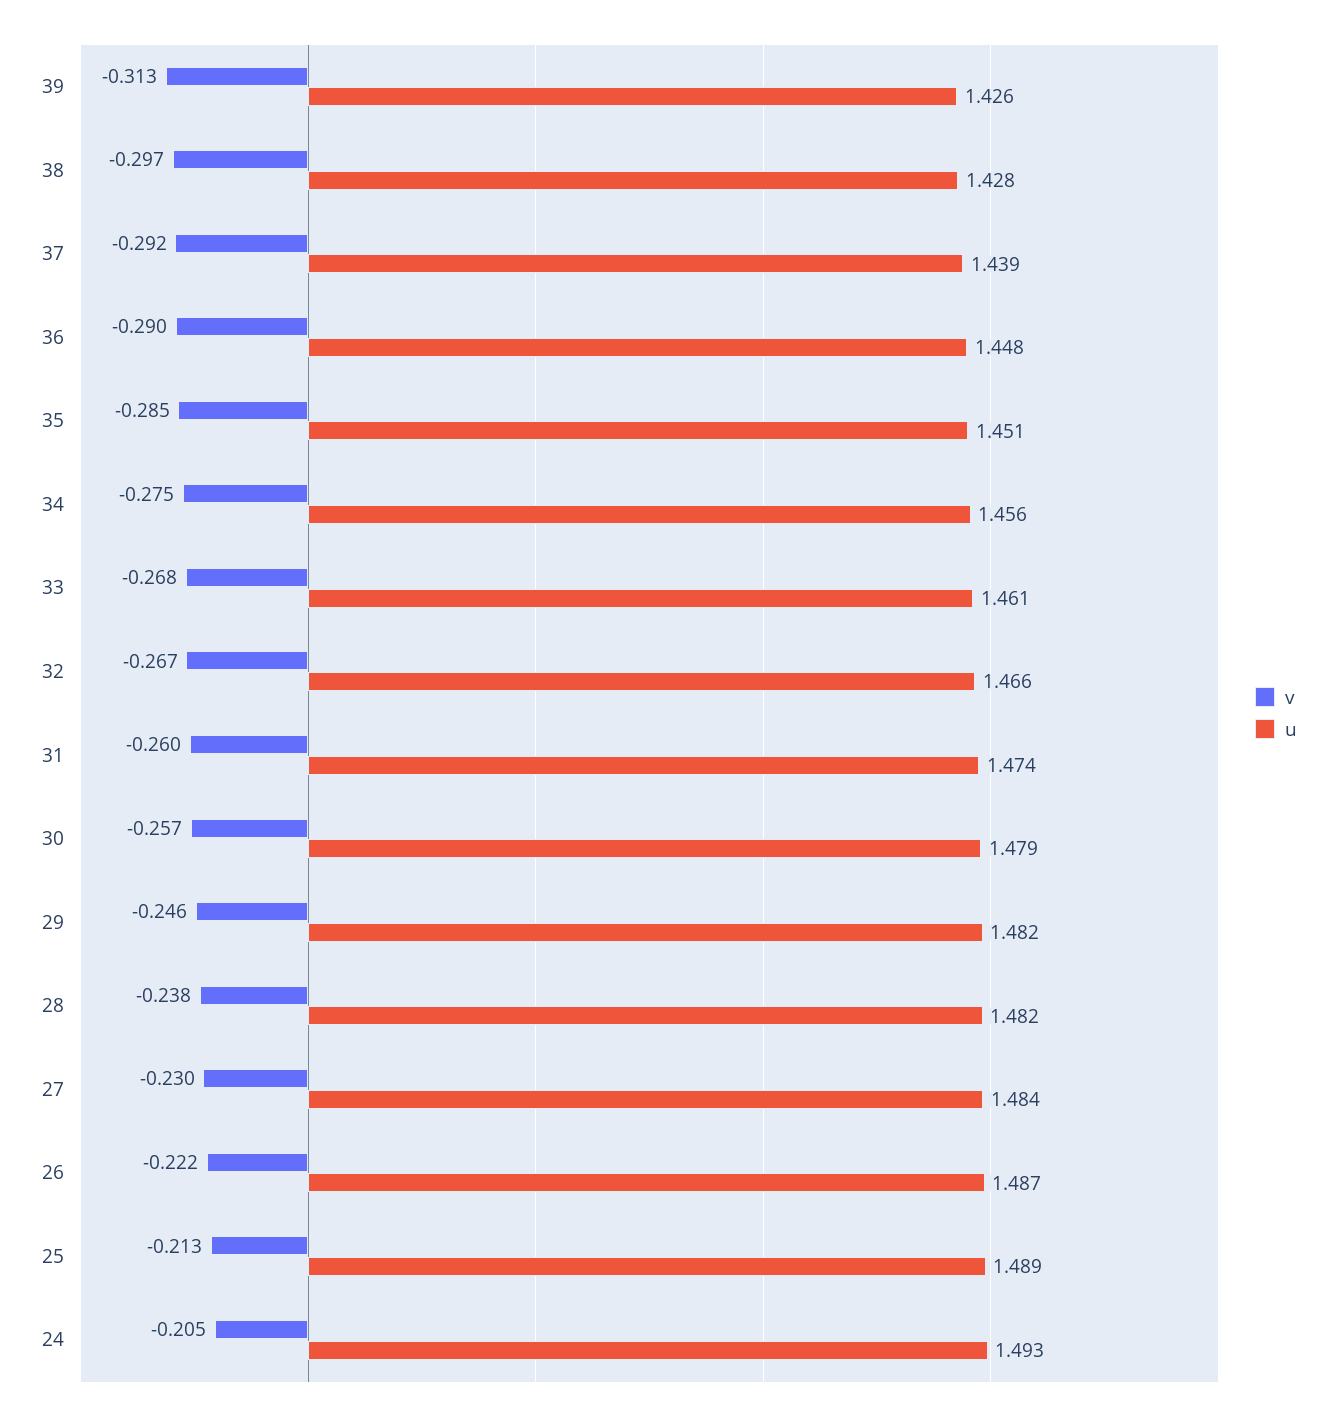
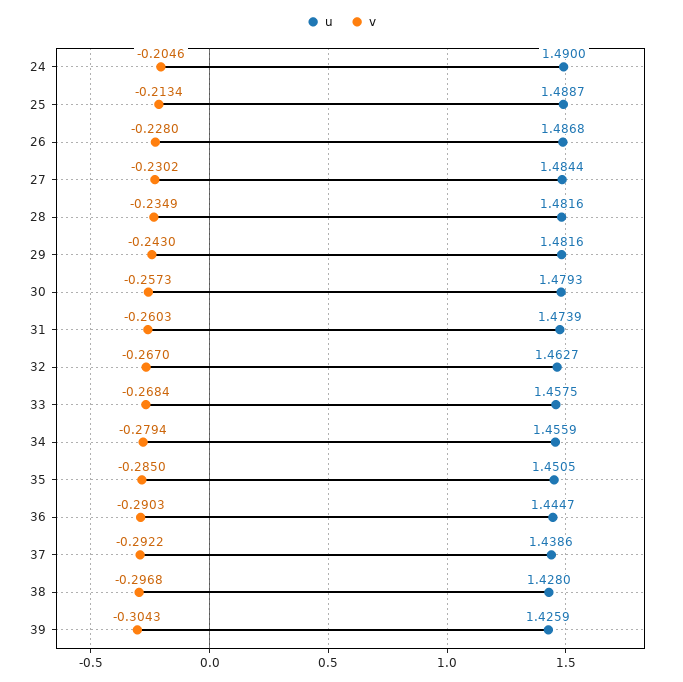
  {
    "v": {
-     "39": -0.313,
+     "39": -0.3043,
      "38": -0.2968,
      "37": -0.2922,
      "36": -0.2903,
      "35": -0.285,
-     "34": -0.275,
+     "34": -0.2794,
      "33": -0.2684,
      "32": -0.267,
      "31": -0.2603,
      "30": -0.2573,
-     "29": -0.246,
+     "29": -0.243,
-     "28": -0.238,
+     "28": -0.2349,
      "27": -0.2302,
-     "26": -0.222,
+     "26": -0.228,
      "25": -0.2134,
      "24": -0.2046
    },
    "u": {
      "39": 1.4259,
      "38": 1.428,
      "37": 1.4386,
-     "36": 1.448,
+     "36": 1.4447,
      "35": 1.4505,
      "34": 1.4559,
-     "33": 1.461,
+     "33": 1.4575,
-     "32": 1.466,
+     "32": 1.4627,
      "31": 1.4739,
      "30": 1.4793,
      "29": 1.4816,
      "28": 1.4816,
      "27": 1.4844,
      "26": 1.4868,
      "25": 1.4887,
-     "24": 1.493
+     "24": 1.49
    }
  }

